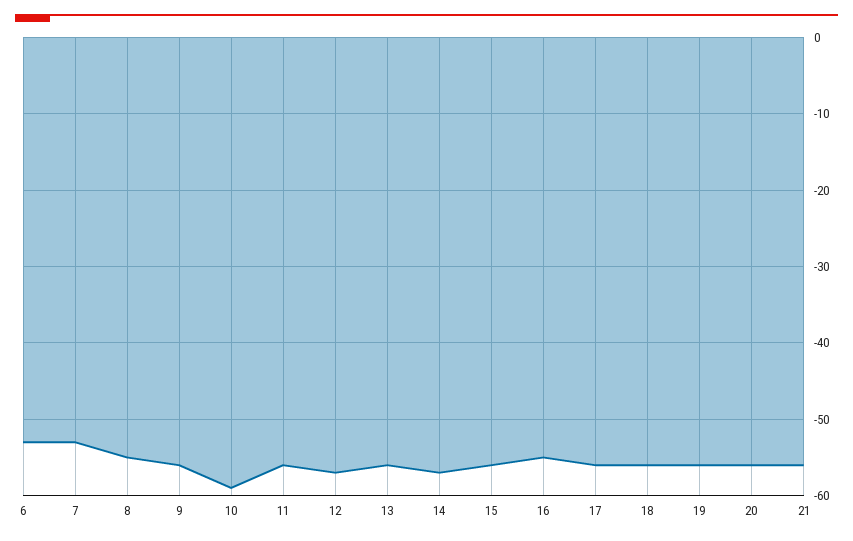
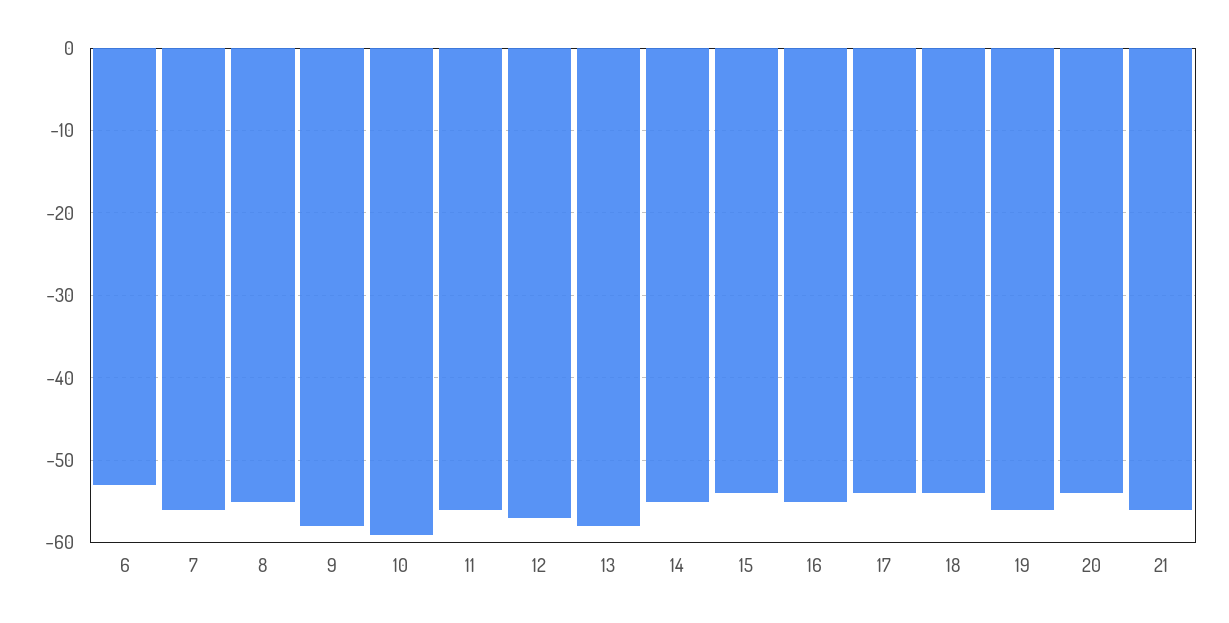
  {
    "6": -53,
-   "7": -53,
+   "7": -56,
    "8": -55,
-   "9": -56,
+   "9": -58,
    "10": -59,
    "11": -56,
    "12": -57,
-   "13": -56,
+   "13": -58,
-   "14": -57,
+   "14": -55,
-   "15": -56,
+   "15": -54,
    "16": -55,
-   "17": -56,
+   "17": -54,
-   "18": -56,
+   "18": -54,
    "19": -56,
-   "20": -56,
+   "20": -54,
    "21": -56
  }

